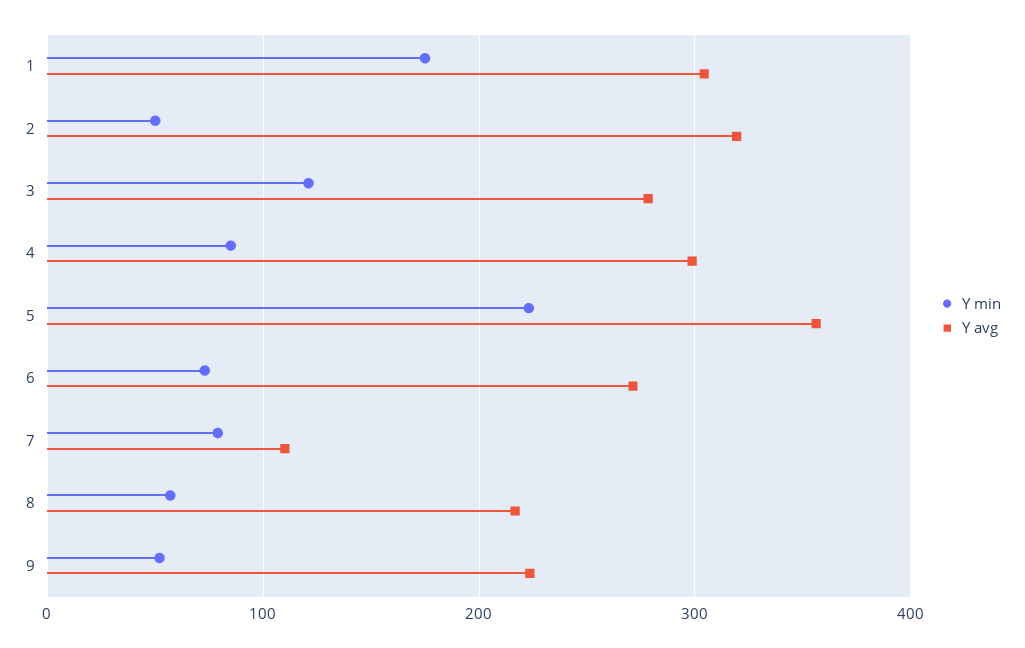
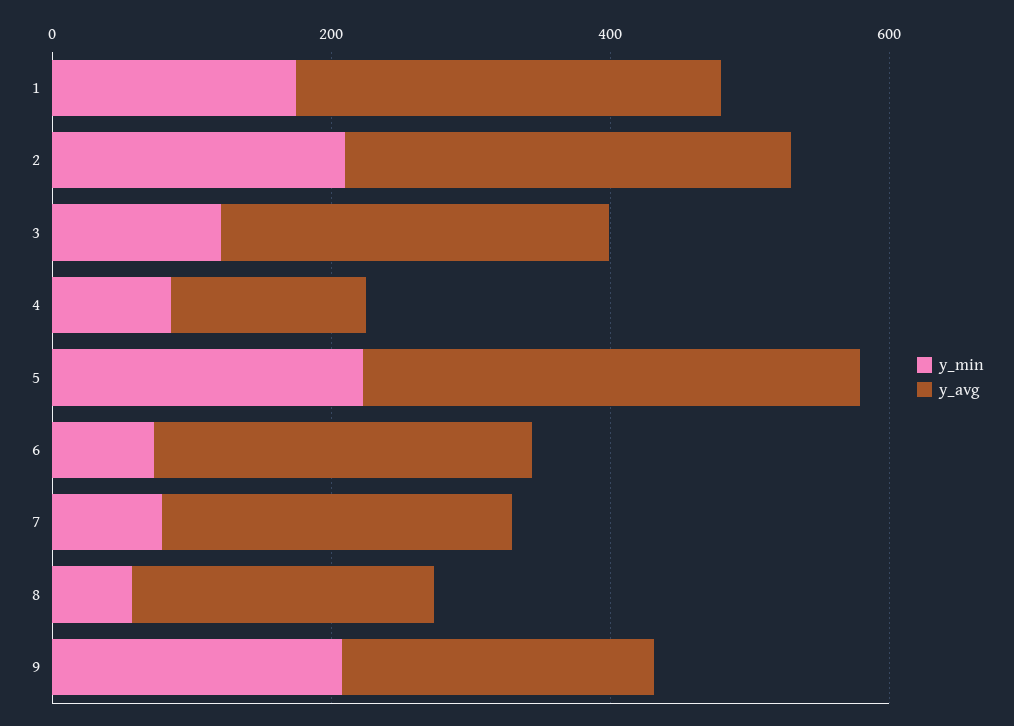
  {
    "Y min": {
      "1": 180,
-     "2": 50,
+     "2": 200,
      "3": 120,
      "4": 90,
      "5": 220,
      "6": 70,
      "7": 80,
      "8": 60,
-     "9": 50
+     "9": 200
    },
    "Y avg": {
      "1": 300,
      "2": 320,
      "3": 280,
-     "4": 300,
+     "4": 150,
      "5": 360,
      "6": 270,
-     "7": 110,
+     "7": 250,
      "8": 220,
      "9": 220
    }
  }

